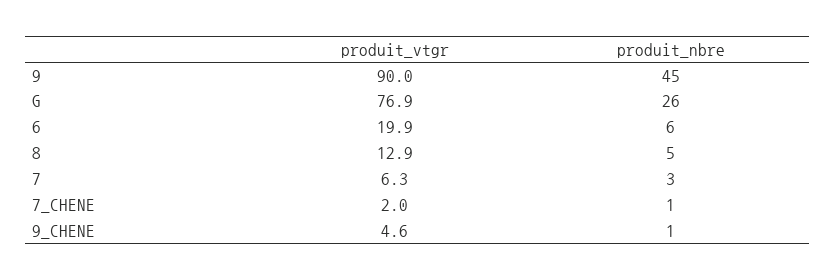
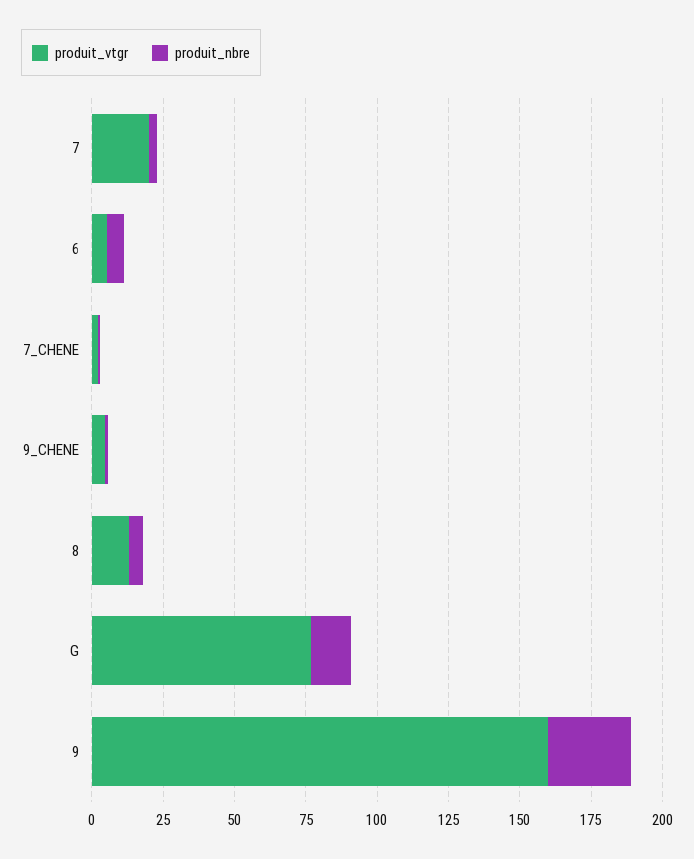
  {
    "produit_vtgr": {
-     "9": 90,
+     "9": 160,
      "G": 76.9,
-     "6": 19.9,
+     "6": 5,
      "8": 12.9,
-     "7": 6.3,
+     "7": 20,
      "7_CHENE": 2,
      "9_CHENE": 4.6
    },
    "produit_nbre": {
-     "9": 45,
+     "9": 30,
-     "G": 26,
+     "G": 15,
      "6": 6,
      "8": 5,
      "7": 3,
      "7_CHENE": 1,
      "9_CHENE": 1
    }
  }

